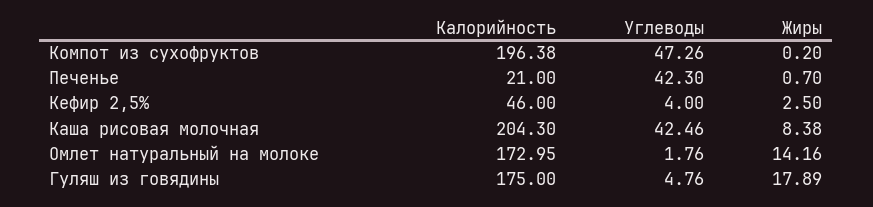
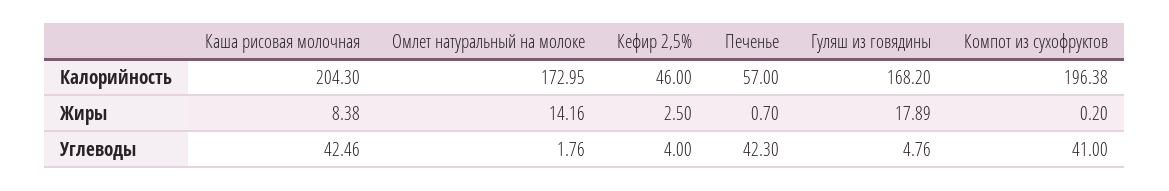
  {
    "Калорийность": {
      "Компот из сухофруктов": 196.38,
-     "Печенье": 21,
+     "Печенье": 57,
      "Кефир 2,5%": 46,
      "Каша рисовая молочная": 204.3,
      "Омлет натуральный на молоке": 172.95,
-     "Гуляш из говядины": 175
+     "Гуляш из говядины": 168.2
    },
    "Углеводы": {
-     "Компот из сухофруктов": 47.26,
+     "Компот из сухофруктов": 41,
      "Печенье": 42.3,
      "Кефир 2,5%": 4,
      "Каша рисовая молочная": 42.46,
      "Омлет натуральный на молоке": 1.76,
      "Гуляш из говядины": 4.76
    },
    "Жиры": {
      "Компот из сухофруктов": 0.2,
      "Печенье": 0.7,
      "Кефир 2,5%": 2.5,
      "Каша рисовая молочная": 8.38,
      "Омлет натуральный на молоке": 14.16,
      "Гуляш из говядины": 17.89
    }
  }

